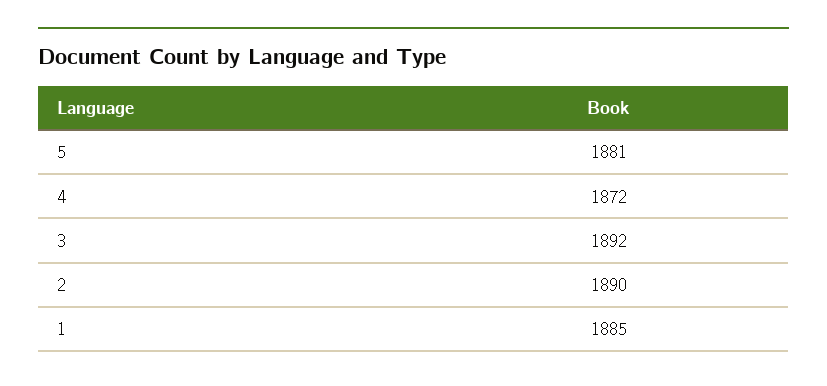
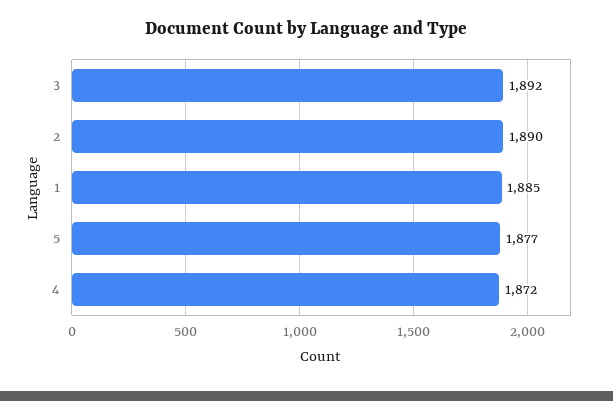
  {
-   "5": 1881,
+   "5": 1877,
    "4": 1872,
    "3": 1892,
    "2": 1890,
    "1": 1885
  }

